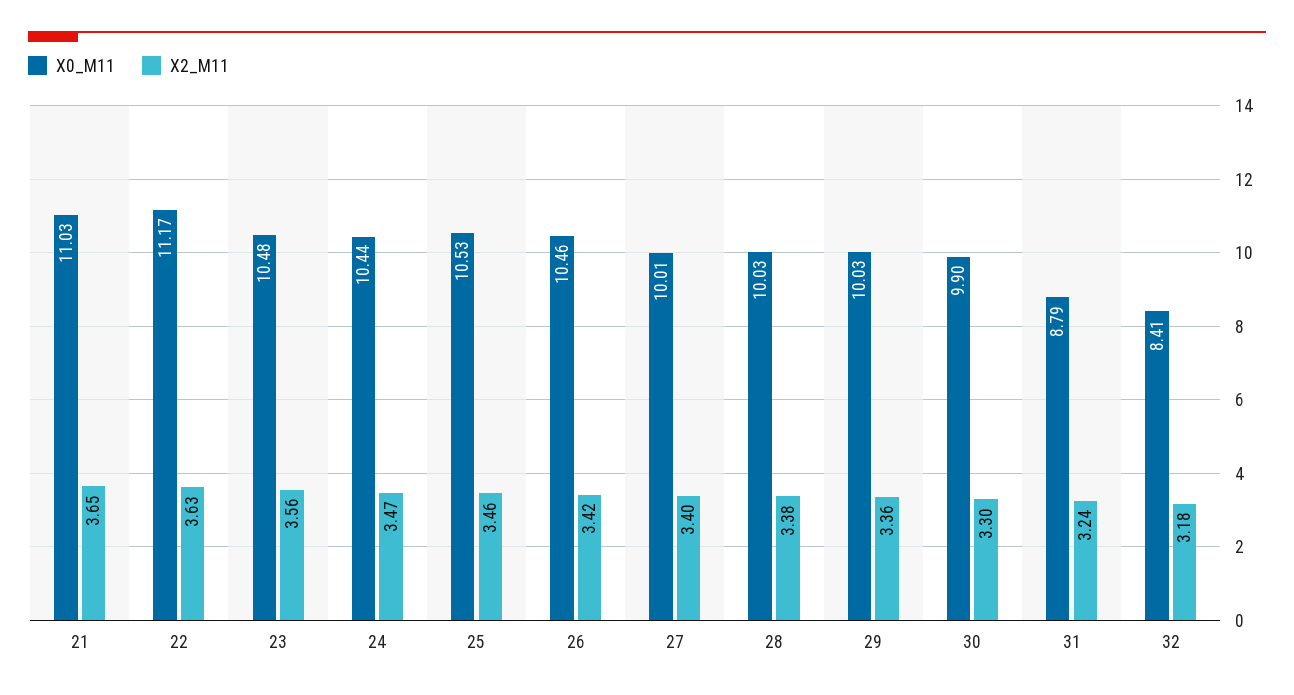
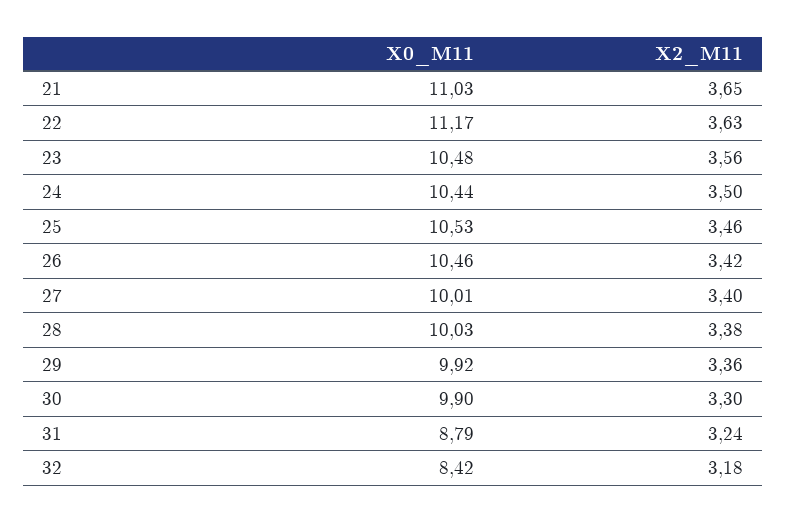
  {
    "X0_M11": {
      "21": 11.03,
      "22": 11.17,
      "23": 10.48,
      "24": 10.44,
      "25": 10.53,
      "26": 10.46,
      "27": 10.01,
      "28": 10.03,
-     "29": 10.03,
+     "29": 9.92,
      "30": 9.9,
      "31": 8.79,
-     "32": 8.41
+     "32": 8.42
    },
    "X2_M11": {
      "21": 3.65,
      "22": 3.63,
      "23": 3.56,
-     "24": 3.47,
+     "24": 3.5,
      "25": 3.46,
      "26": 3.42,
      "27": 3.4,
      "28": 3.38,
      "29": 3.36,
      "30": 3.3,
      "31": 3.24,
      "32": 3.18
    }
  }

